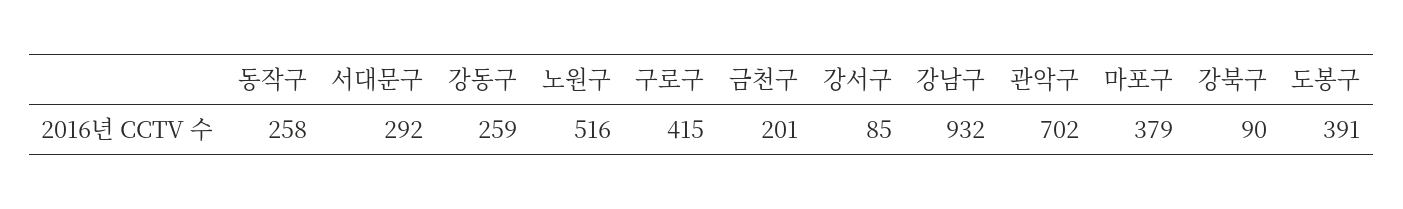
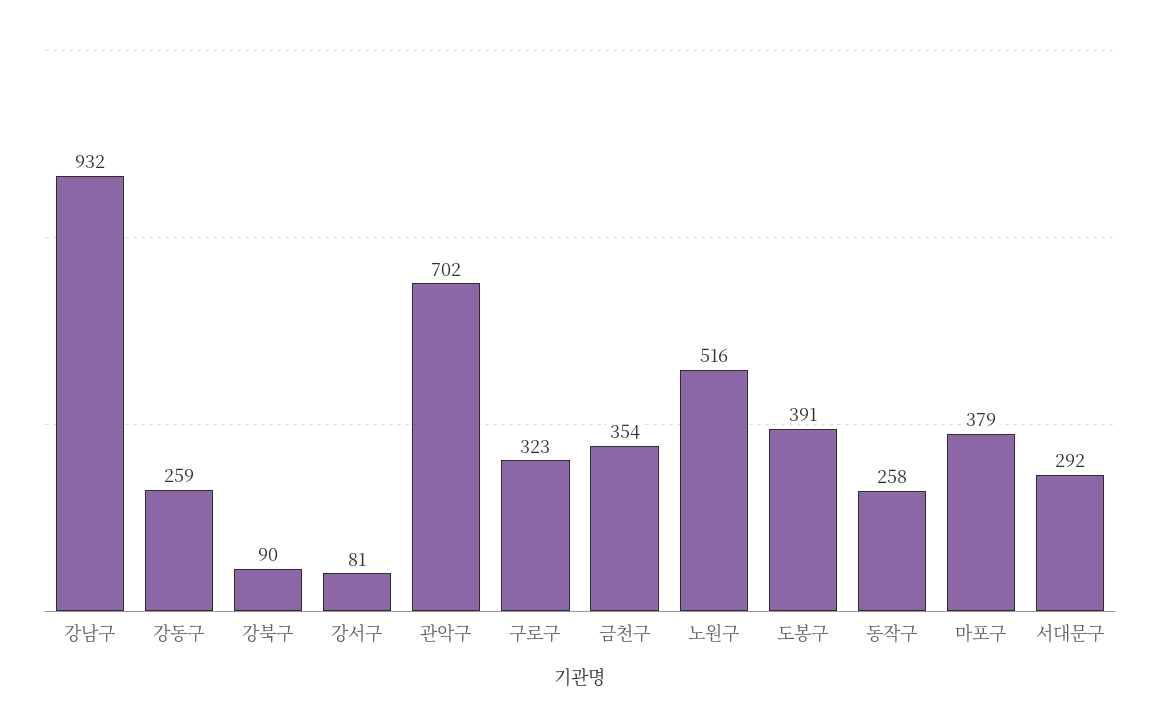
  {
    "동작구": 258,
    "서대문구": 292,
    "강동구": 259,
    "노원구": 516,
-   "구로구": 415,
+   "구로구": 323,
-   "금천구": 201,
+   "금천구": 354,
-   "강서구": 85,
+   "강서구": 81,
    "강남구": 932,
    "관악구": 702,
    "마포구": 379,
    "강북구": 90,
    "도봉구": 391
  }

